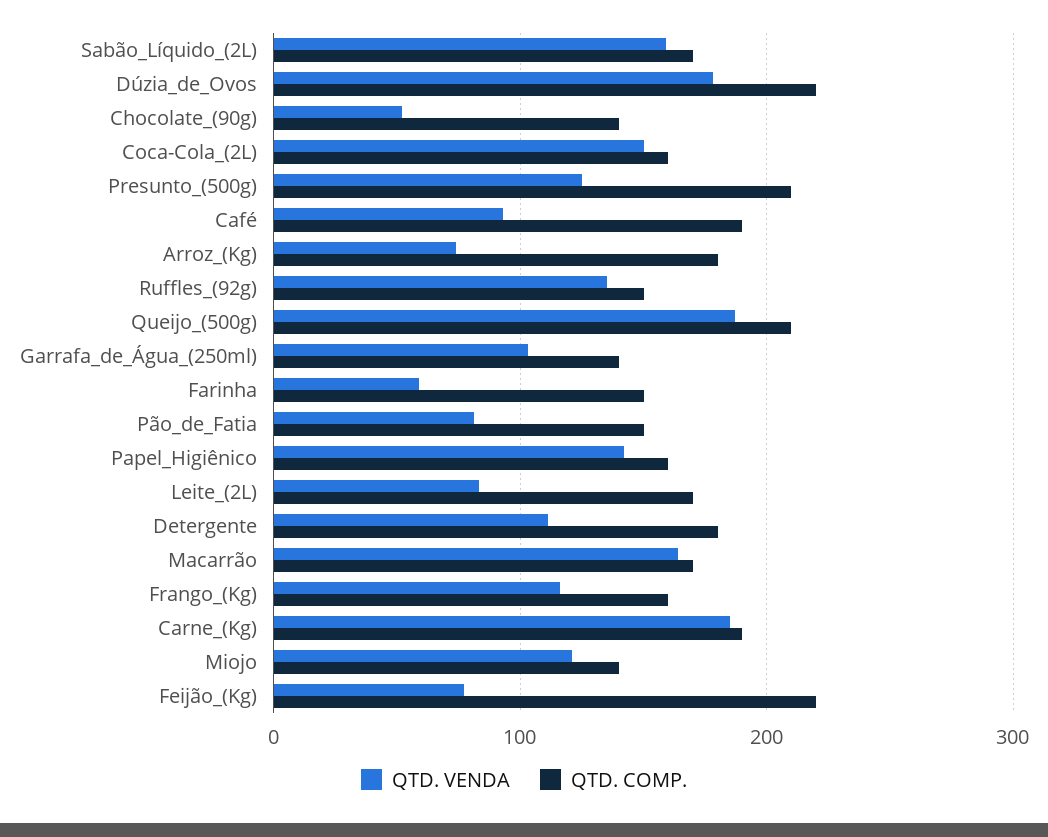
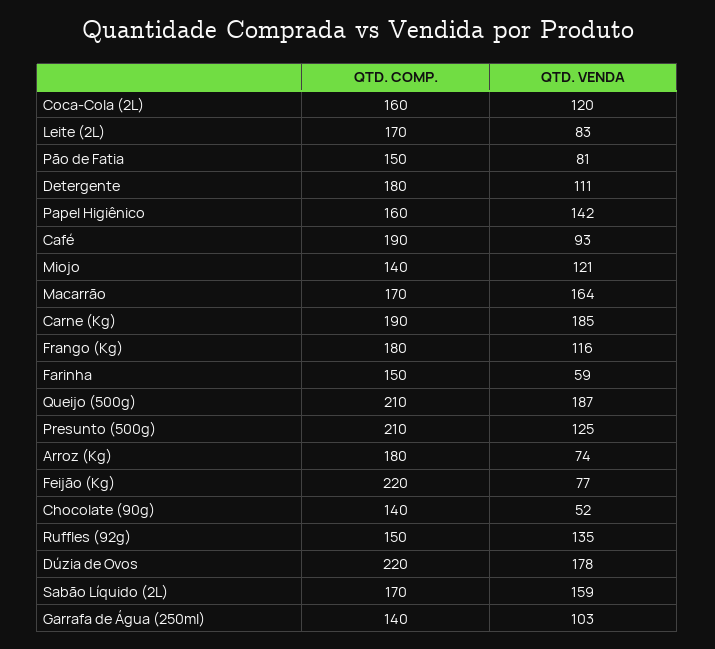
  {
    "QTD. VENDA": {
      "Sabão_Líquido_(2L)": 159,
      "Dúzia_de_Ovos": 178,
      "Chocolate_(90g)": 52,
-     "Coca-Cola_(2L)": 150,
+     "Coca-Cola_(2L)": 120,
      "Presunto_(500g)": 125,
      "Café": 93,
      "Arroz_(Kg)": 74,
      "Ruffles_(92g)": 135,
      "Queijo_(500g)": 187,
      "Garrafa_de_Água_(250ml)": 103,
      "Farinha": 59,
      "Pão_de_Fatia": 81,
      "Papel_Higiênico": 142,
      "Leite_(2L)": 83,
      "Detergente": 111,
      "Macarrão": 164,
      "Frango_(Kg)": 116,
      "Carne_(Kg)": 185,
      "Miojo": 121,
      "Feijão_(Kg)": 77
    },
    "QTD. COMP.": {
      "Sabão_Líquido_(2L)": 170,
      "Dúzia_de_Ovos": 220,
      "Chocolate_(90g)": 140,
      "Coca-Cola_(2L)": 160,
      "Presunto_(500g)": 210,
      "Café": 190,
      "Arroz_(Kg)": 180,
      "Ruffles_(92g)": 150,
      "Queijo_(500g)": 210,
      "Garrafa_de_Água_(250ml)": 140,
      "Farinha": 150,
      "Pão_de_Fatia": 150,
      "Papel_Higiênico": 160,
      "Leite_(2L)": 170,
      "Detergente": 180,
      "Macarrão": 170,
-     "Frango_(Kg)": 160,
+     "Frango_(Kg)": 180,
      "Carne_(Kg)": 190,
      "Miojo": 140,
      "Feijão_(Kg)": 220
    }
  }

